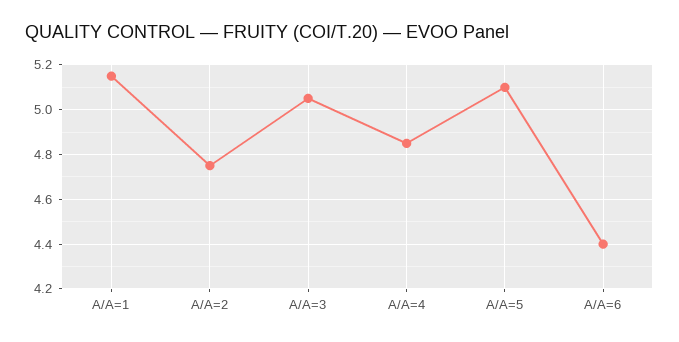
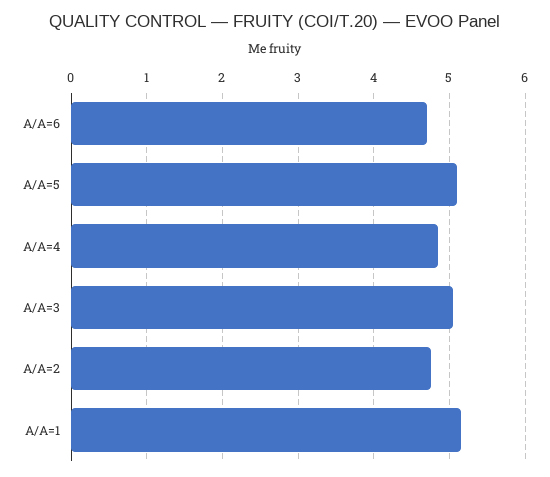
  {
    "A/A=1": 5.15,
    "A/A=2": 4.75,
    "A/A=3": 5.05,
    "A/A=4": 4.85,
    "A/A=5": 5.1,
-   "A/A=6": 4.4
+   "A/A=6": 4.7
  }

